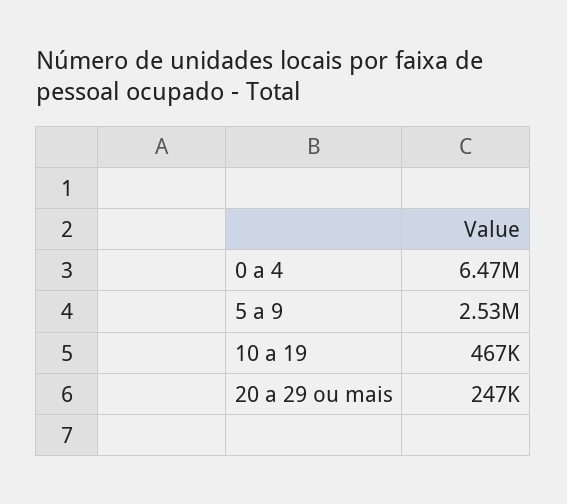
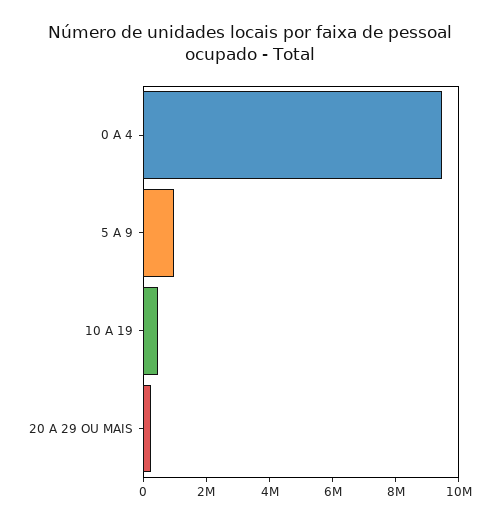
  {
-   "0 a 4": 6470000,
+   "0 a 4": 9500000,
-   "5 a 9": 2530000,
+   "5 a 9": 1000000,
    "10 a 19": 467000,
    "20 a 29 ou mais": 247000
  }

